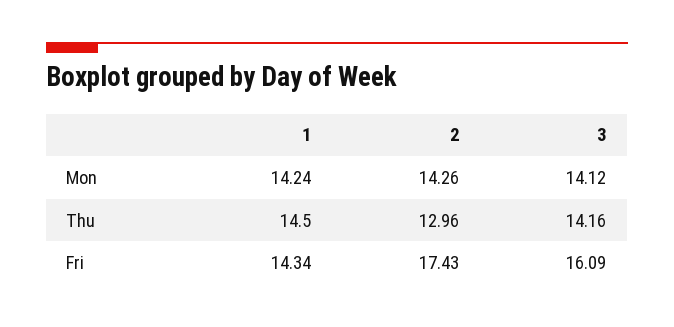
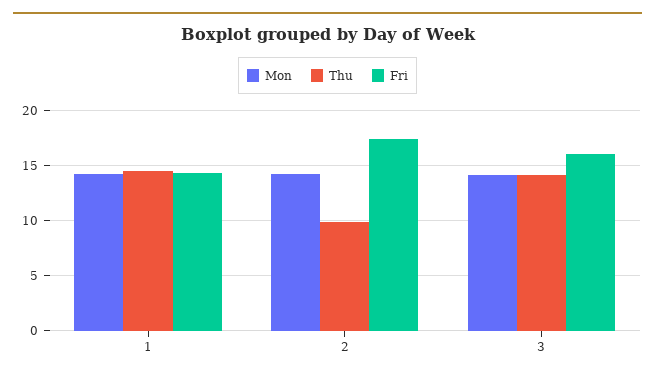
  {
    "Mon": {
      "1": 14.24,
      "2": 14.26,
      "3": 14.12
    },
    "Thu": {
      "1": 14.5,
-     "2": 12.96,
+     "2": 10,
      "3": 14.16
    },
    "Fri": {
      "1": 14.34,
      "2": 17.43,
      "3": 16.09
    }
  }

